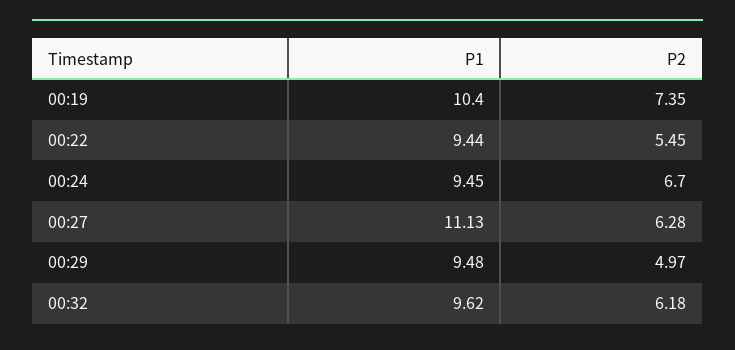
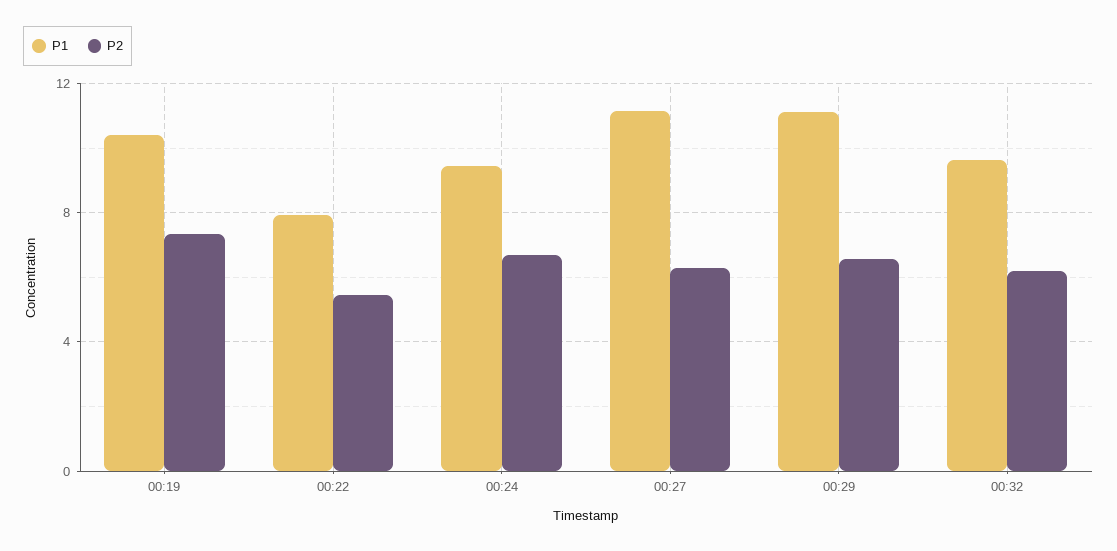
  {
    "P1": {
      "00:19": 10.4,
-     "00:22": 9.44,
+     "00:22": 8,
      "00:24": 9.45,
      "00:27": 11.13,
-     "00:29": 9.48,
+     "00:29": 11,
      "00:32": 9.62
    },
    "P2": {
      "00:19": 7.35,
      "00:22": 5.45,
      "00:24": 6.7,
      "00:27": 6.28,
-     "00:29": 4.97,
+     "00:29": 6.5,
      "00:32": 6.18
    }
  }

